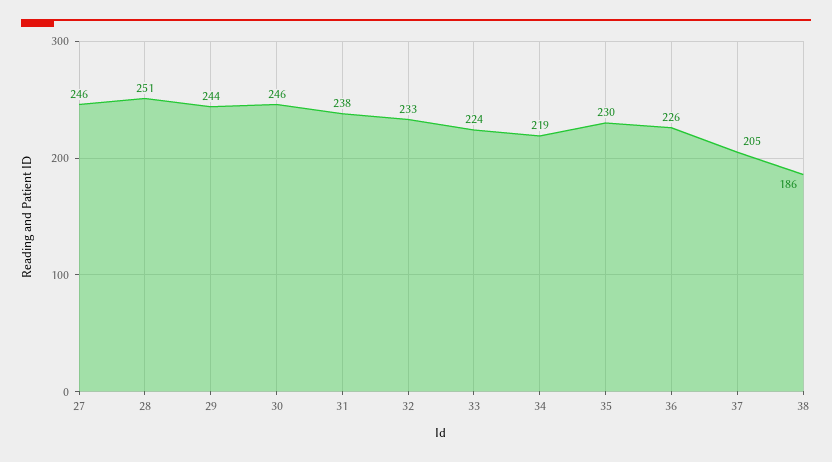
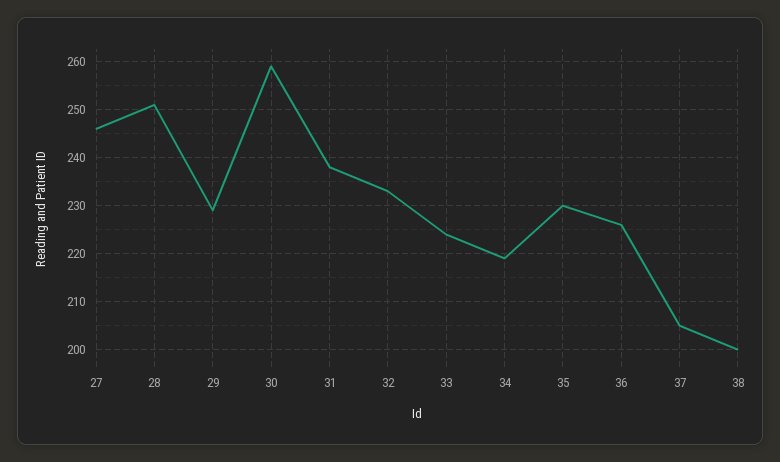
  {
    "27": 246,
    "28": 251,
-   "29": 244,
+   "29": 230,
-   "30": 246,
+   "30": 260,
    "31": 238,
    "32": 233,
    "33": 224,
    "34": 219,
    "35": 230,
    "36": 226,
    "37": 205,
-   "38": 186
+   "38": 200
  }

